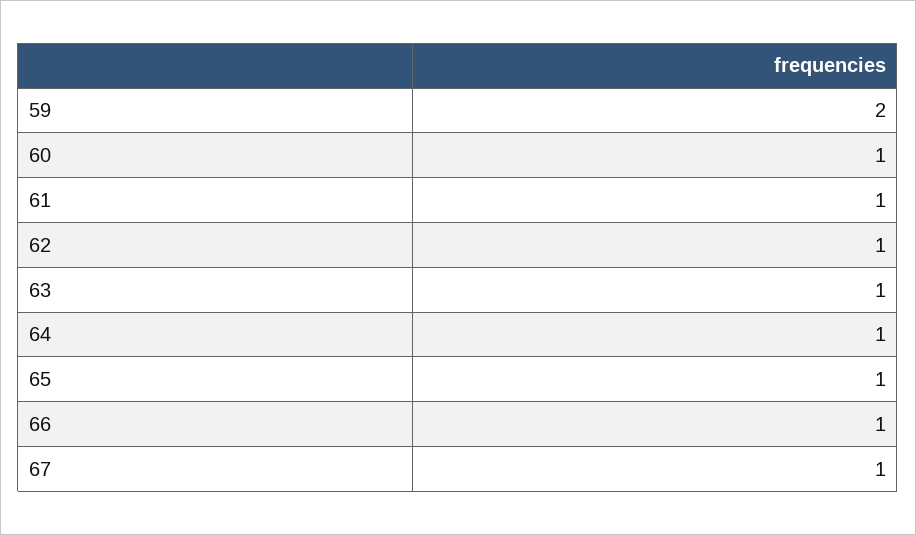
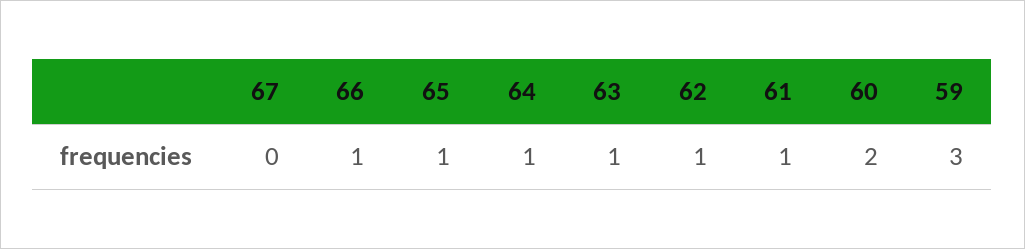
  {
-   "59": 2,
+   "59": 3,
-   "60": 1,
+   "60": 2,
    "61": 1,
    "62": 1,
    "63": 1,
    "64": 1,
    "65": 1,
    "66": 1,
-   "67": 1
+   "67": 0
  }

